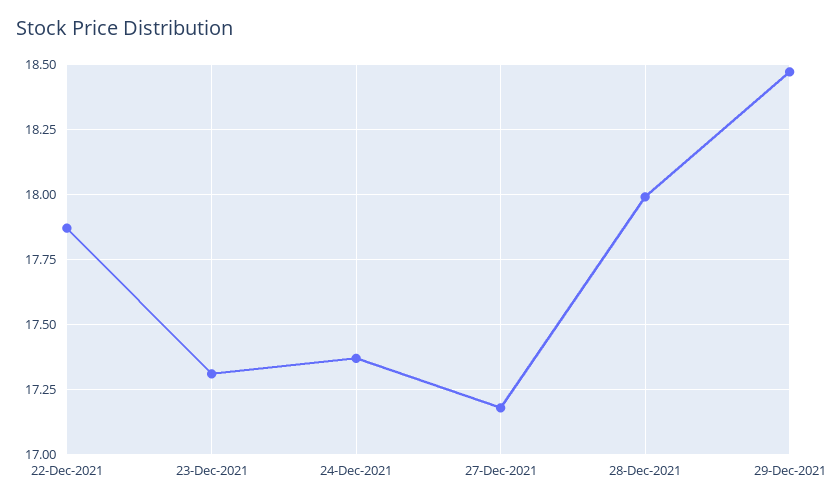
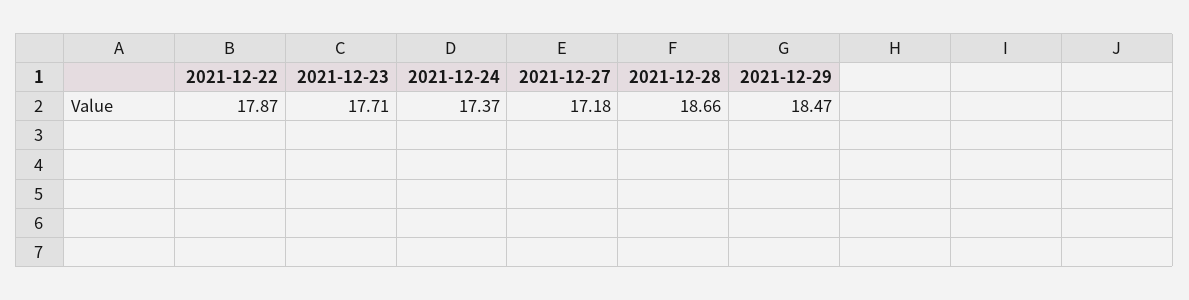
  {
    "22-Dec-2021": 17.87,
-   "23-Dec-2021": 17.3,
+   "23-Dec-2021": 17.71,
    "24-Dec-2021": 17.37,
    "27-Dec-2021": 17.18,
-   "28-Dec-2021": 18,
+   "28-Dec-2021": 18.66,
    "29-Dec-2021": 18.47
  }

